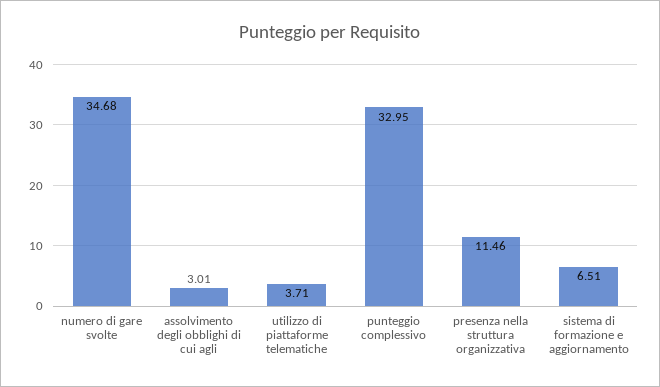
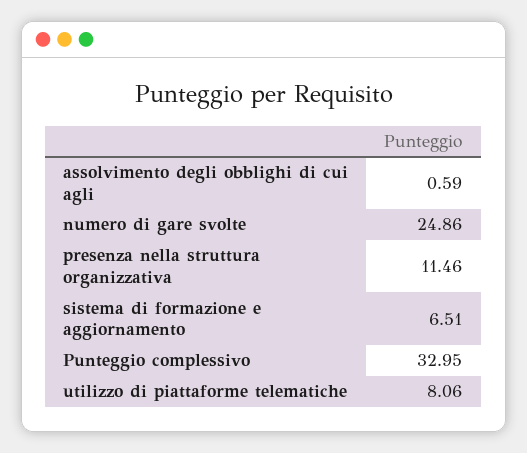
  {
-   "numero di gare svolte": 34.68,
+   "numero di gare svolte": 24.86,
-   "assolvimento degli obblighi di cui agli": 3.01,
+   "assolvimento degli obblighi di cui agli": 0.59,
-   "utilizzo di piattaforme telematiche": 3.71,
+   "utilizzo di piattaforme telematiche": 8.06,
    "punteggio complessivo": 32.95,
    "presenza nella struttura organizzativa": 11.46,
    "sistema di formazione e aggiornamento": 6.51
  }

